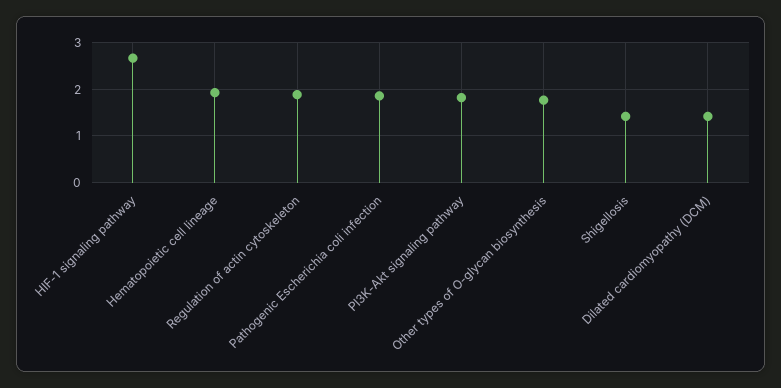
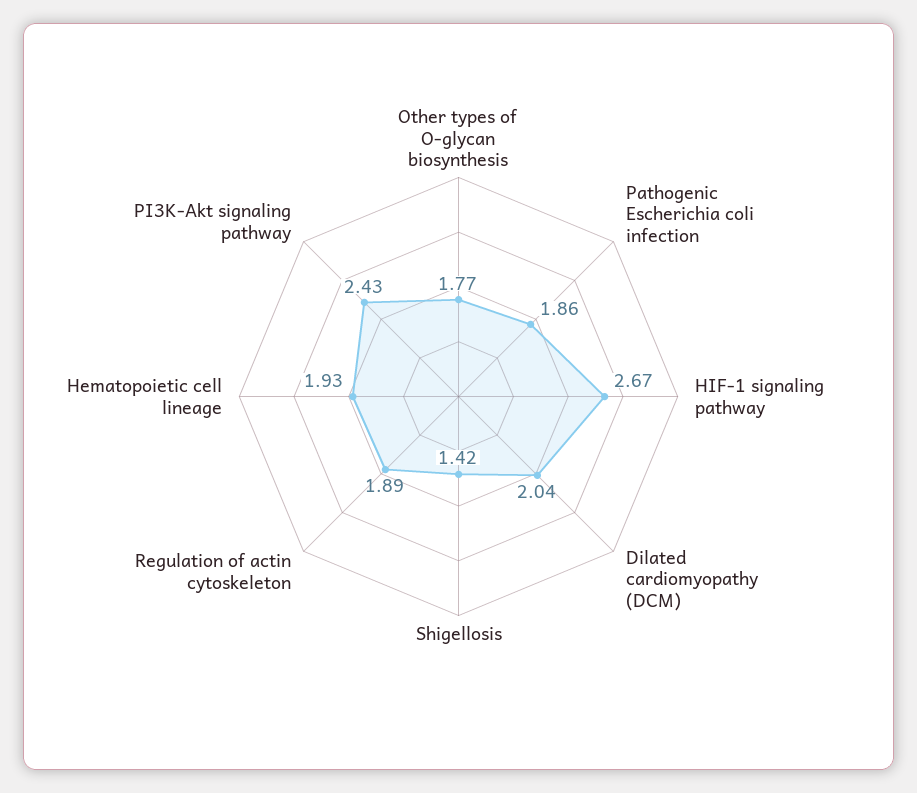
  {
    "HIF-1 signaling pathway": 2.67,
    "Hematopoietic cell lineage": 1.93,
    "Regulation of actin cytoskeleton": 1.89,
    "Pathogenic Escherichia coli infection": 1.86,
-   "PI3K-Akt signaling pathway": 1.8,
+   "PI3K-Akt signaling pathway": 2.43,
    "Other types of O-glycan biosynthesis": 1.77,
    "Shigellosis": 1.42,
-   "Dilated cardiomyopathy (DCM)": 1.4
+   "Dilated cardiomyopathy (DCM)": 2.04
  }

